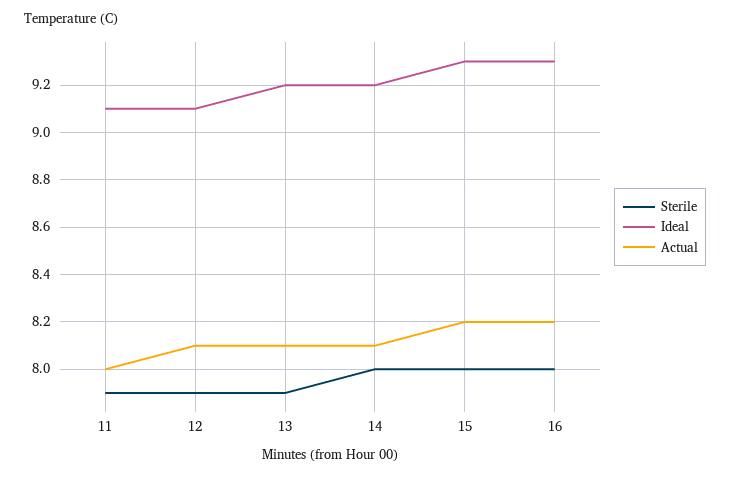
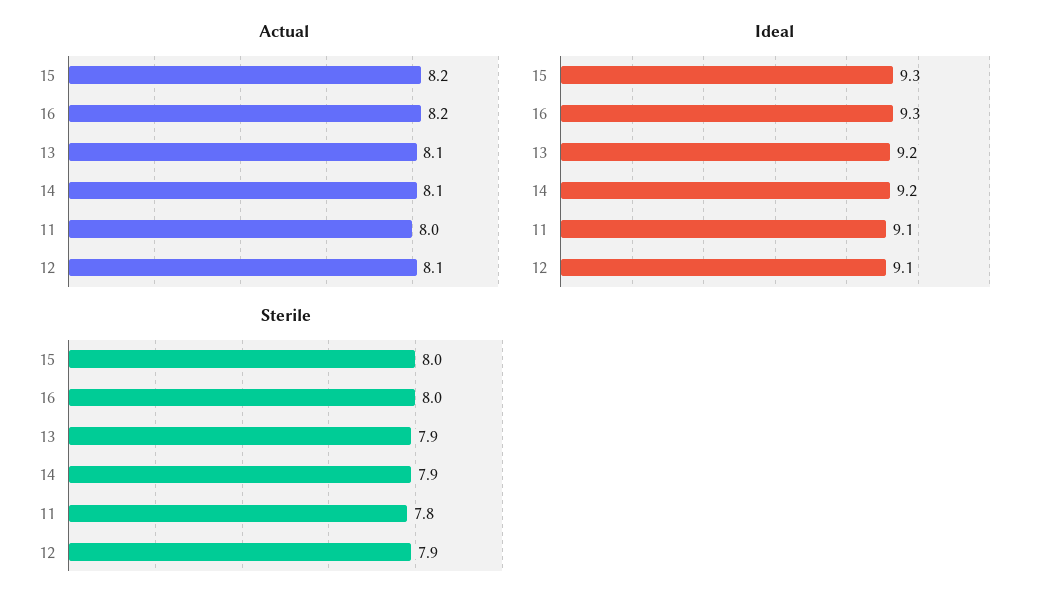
  {
    "Sterile": {
-     "11": 7.9,
+     "11": 7.8,
      "12": 7.9,
      "13": 7.9,
-     "14": 8,
+     "14": 7.9,
      "15": 8,
      "16": 8
    },
    "Ideal": {
      "11": 9.1,
      "12": 9.1,
      "13": 9.2,
      "14": 9.2,
      "15": 9.3,
      "16": 9.3
    },
    "Actual": {
      "11": 8,
      "12": 8.1,
      "13": 8.1,
      "14": 8.1,
      "15": 8.2,
      "16": 8.2
    }
  }

